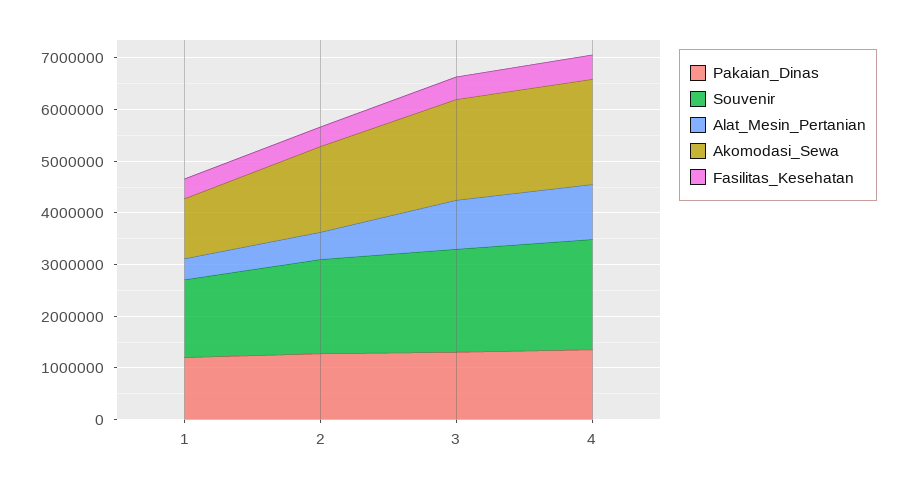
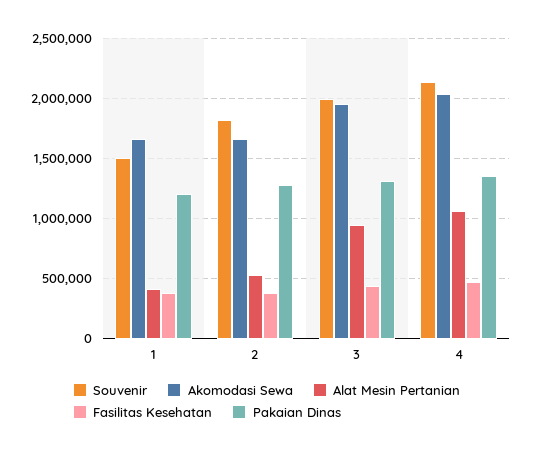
  {
    "Pakaian_Dinas": {
      "1": 1200000,
      "2": 1300000,
      "3": 1300000,
      "4": 1350000
    },
    "Souvenir": {
      "1": 1500000,
      "2": 1800000,
      "3": 2000000,
      "4": 2150000
    },
    "Alat_Mesin_Pertanian": {
      "1": 400000,
      "2": 550000,
      "3": 950000,
      "4": 1050000
    },
    "Akomodasi_Sewa": {
-     "1": 1200000,
+     "1": 1650000,
      "2": 1650000,
      "3": 1950000,
      "4": 2050000
    },
    "Fasilitas_Kesehatan": {
      "1": 400000,
      "2": 400000,
      "3": 450000,
      "4": 450000
    }
  }

